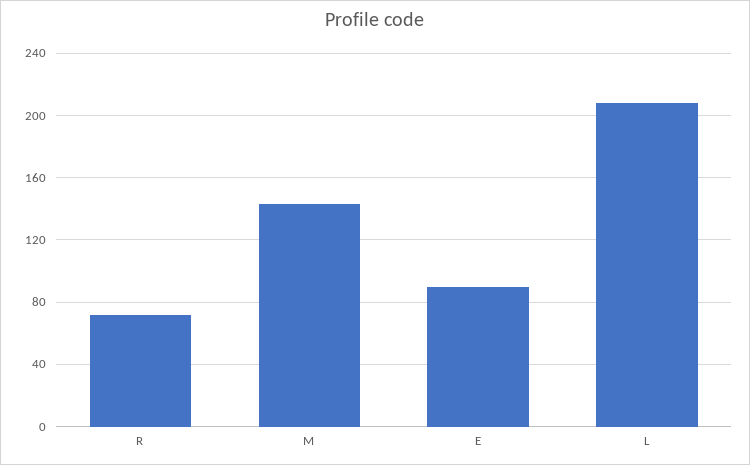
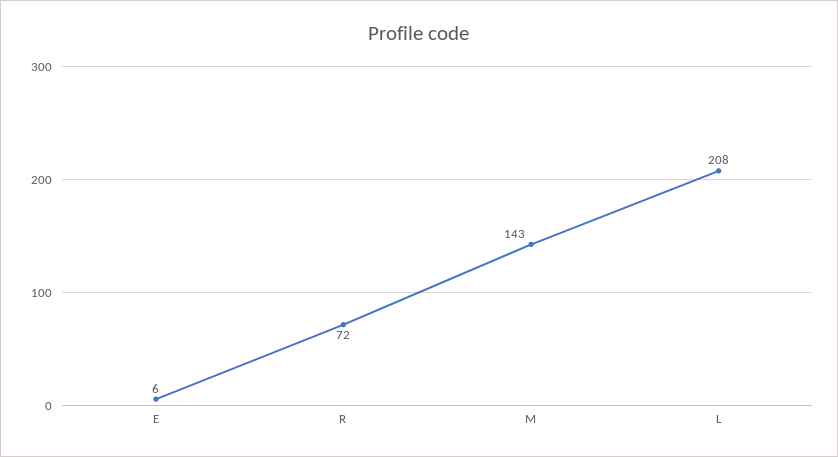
  {
    "R": 72,
    "M": 143,
-   "E": 90,
+   "E": 6,
    "L": 208
  }

